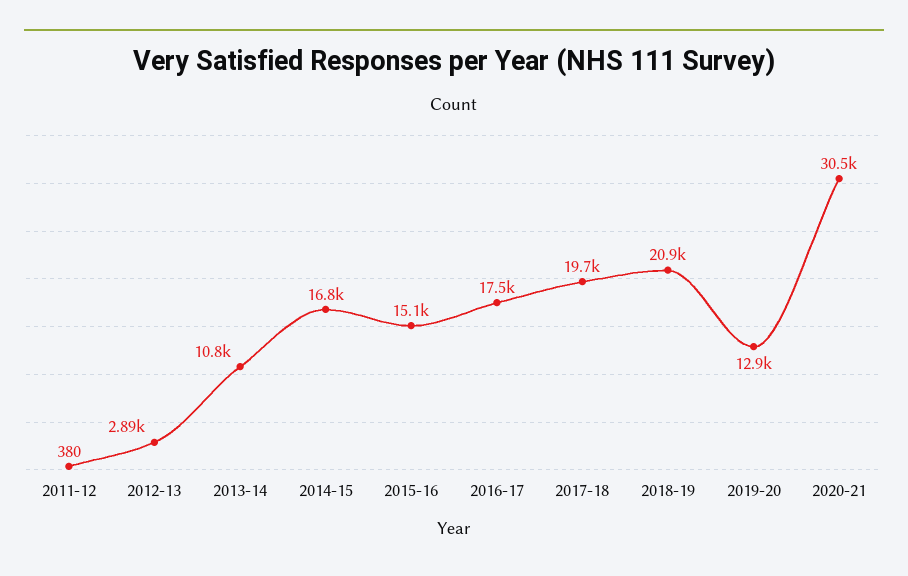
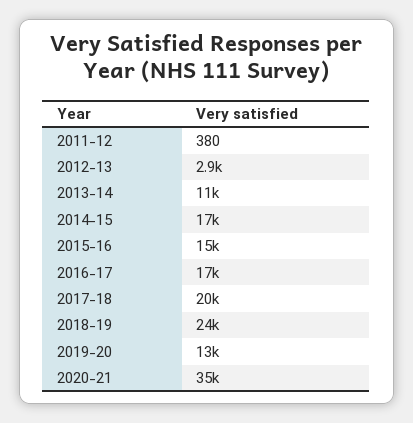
  {
    "2011-12": 380,
    "2012-13": 2890,
    "2013-14": 10800,
    "2014-15": 16800,
    "2015-16": 15100,
    "2016-17": 17500,
    "2017-18": 19700,
-   "2018-19": 20900,
+   "2018-19": 24000,
    "2019-20": 12900,
-   "2020-21": 30500
+   "2020-21": 35000
  }

